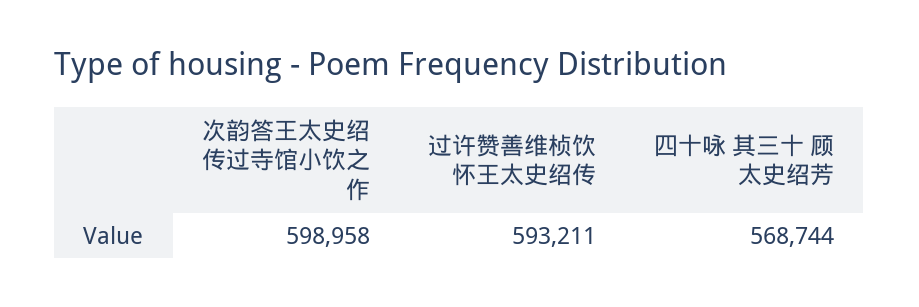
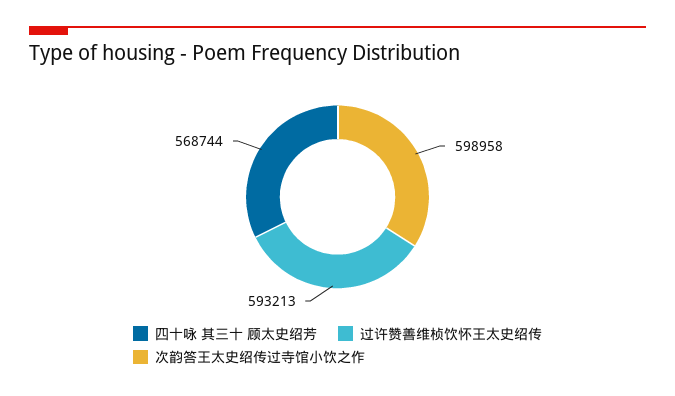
  {
    "次韵答王太史绍传过寺馆小饮之作": 598958,
-   "过许赞善维桢饮怀王太史绍传": 593211,
+   "过许赞善维桢饮怀王太史绍传": 593213,
    "四十咏 其三十 顾太史绍芳": 568744
  }

